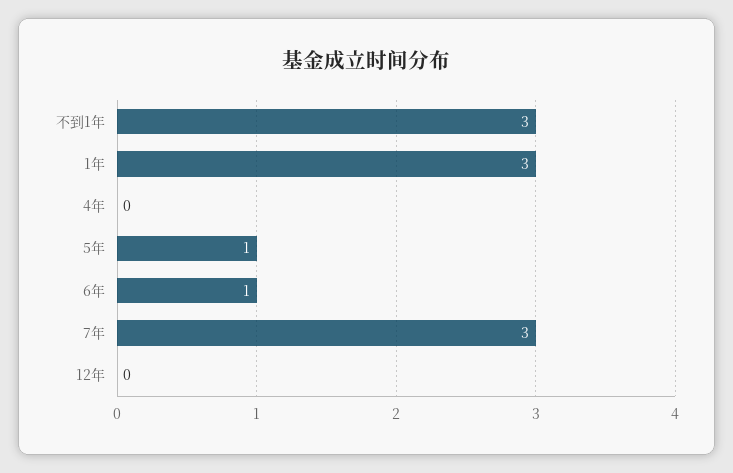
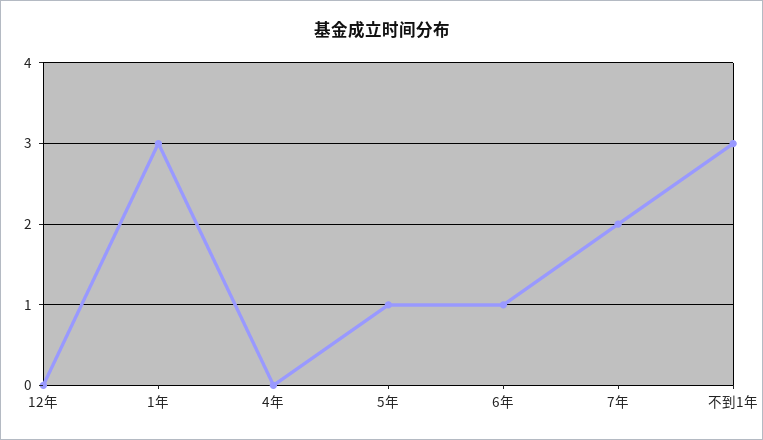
  {
    "不到1年": 3,
    "1年": 3,
    "4年": 0,
    "5年": 1,
    "6年": 1,
-   "7年": 3,
+   "7年": 2,
    "12年": 0
  }

